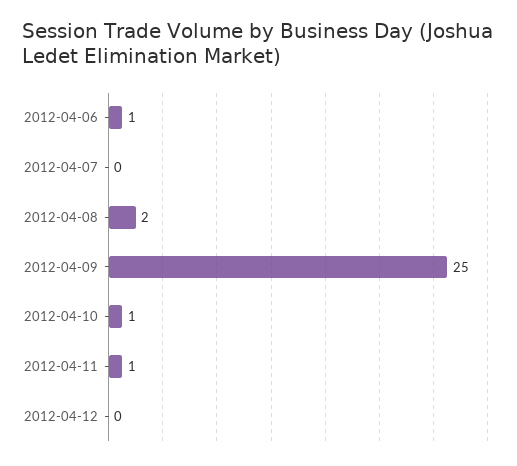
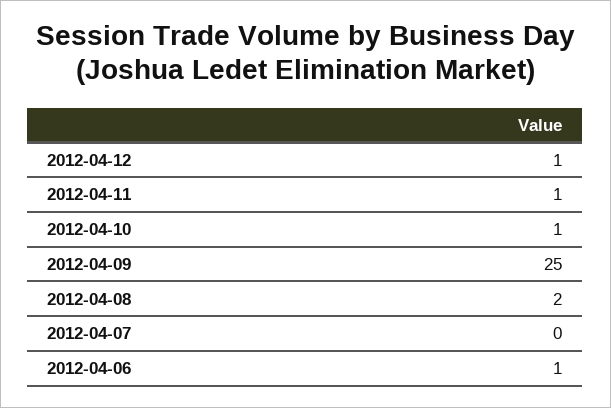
  {
    "2012-04-06": 1,
    "2012-04-07": 0,
    "2012-04-08": 2,
    "2012-04-09": 25,
    "2012-04-10": 1,
    "2012-04-11": 1,
-   "2012-04-12": 0
+   "2012-04-12": 1
  }

